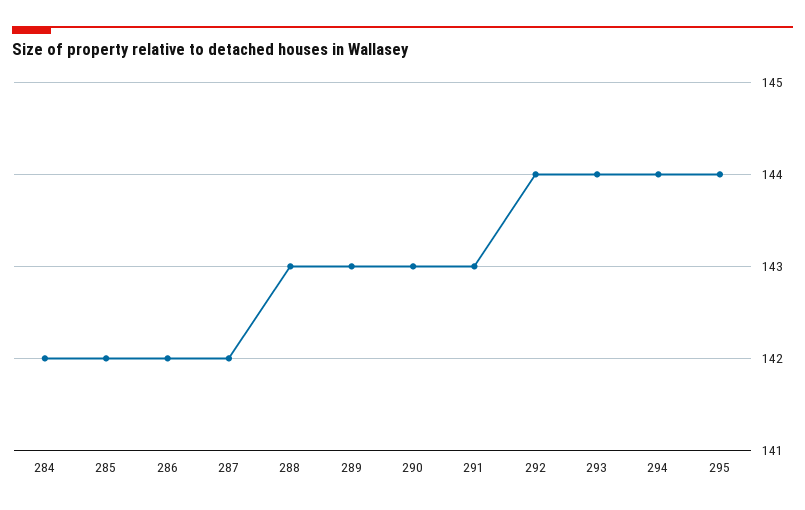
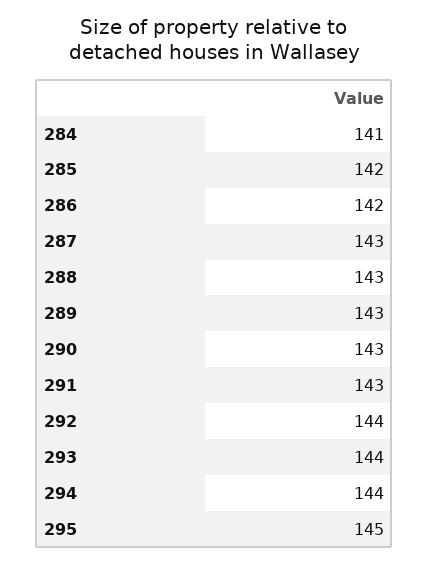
  {
-   "284": 142,
+   "284": 141,
    "285": 142,
    "286": 142,
-   "287": 142,
+   "287": 143,
    "288": 143,
    "289": 143,
    "290": 143,
    "291": 143,
    "292": 144,
    "293": 144,
    "294": 144,
-   "295": 144
+   "295": 145
  }

